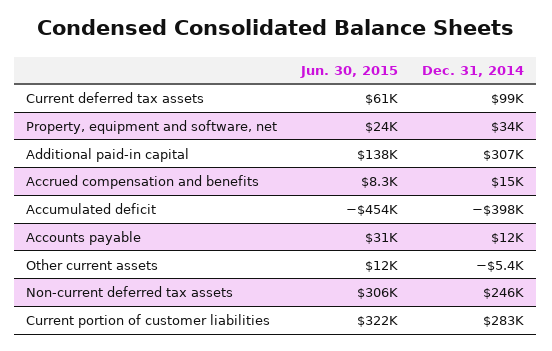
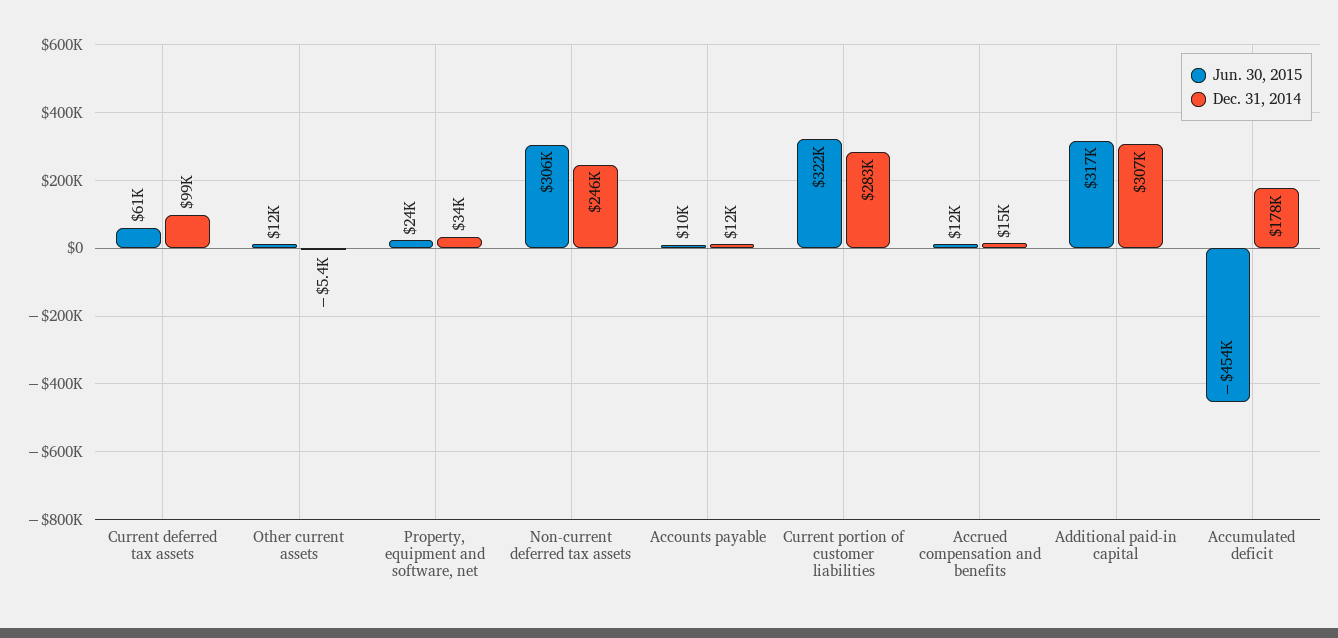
  {
    "Jun. 30, 2015": {
      "Current deferred tax assets": 61000,
      "Property, equipment and software, net": 24000,
-     "Additional paid-in capital": 138000,
+     "Additional paid-in capital": 317000,
-     "Accrued compensation and benefits": 8300,
+     "Accrued compensation and benefits": 12000,
      "Accumulated deficit": -454000,
-     "Accounts payable": 31000,
+     "Accounts payable": 10000,
      "Other current assets": 12000,
      "Non-current deferred tax assets": 306000,
      "Current portion of customer liabilities": 322000
    },
    "Dec. 31, 2014": {
      "Current deferred tax assets": 99000,
      "Property, equipment and software, net": 34000,
      "Additional paid-in capital": 307000,
      "Accrued compensation and benefits": 15000,
-     "Accumulated deficit": -398000,
+     "Accumulated deficit": 178000,
      "Accounts payable": 12000,
      "Other current assets": -5400,
      "Non-current deferred tax assets": 246000,
      "Current portion of customer liabilities": 283000
    }
  }

